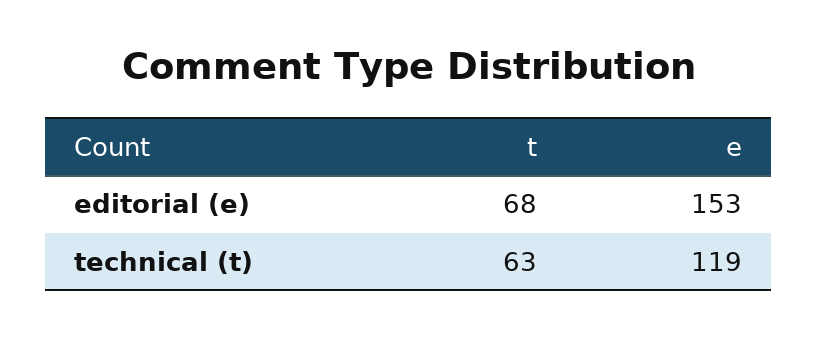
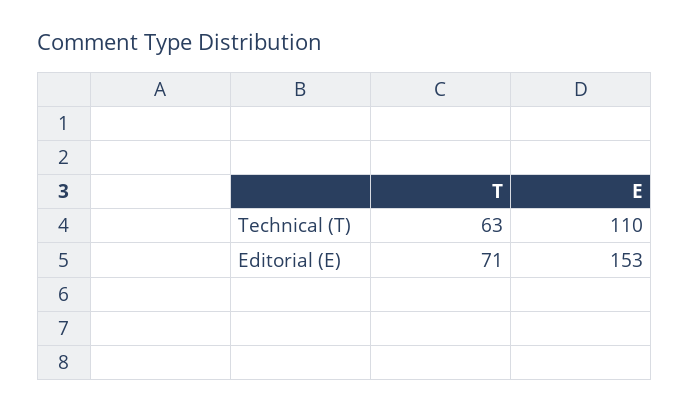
  {
    "t": {
-     "editorial (e)": 68,
+     "editorial (e)": 71,
      "technical (t)": 63
    },
    "e": {
      "editorial (e)": 153,
-     "technical (t)": 119
+     "technical (t)": 110
    }
  }

